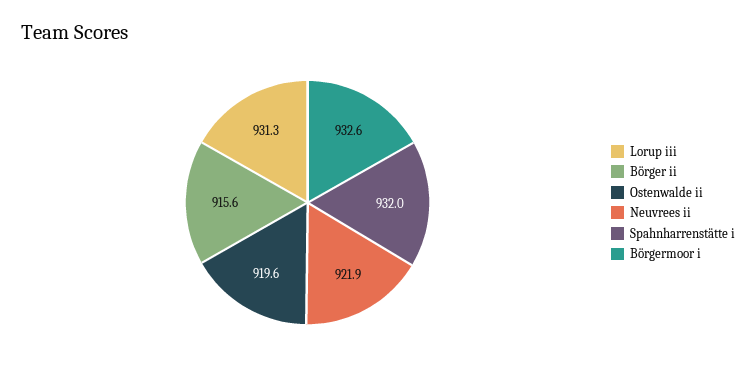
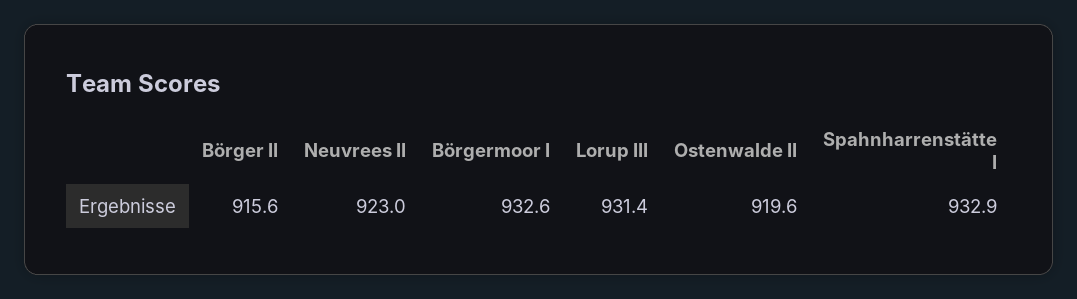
  {
-   "Lorup iii": 931.3,
+   "Lorup iii": 931.4,
    "Börger ii": 915.6,
    "Ostenwalde ii": 919.6,
-   "Neuvrees ii": 921.9,
+   "Neuvrees ii": 923,
-   "Spahnharrenstätte i": 932,
+   "Spahnharrenstätte i": 932.9,
    "Börgermoor i": 932.6
  }

